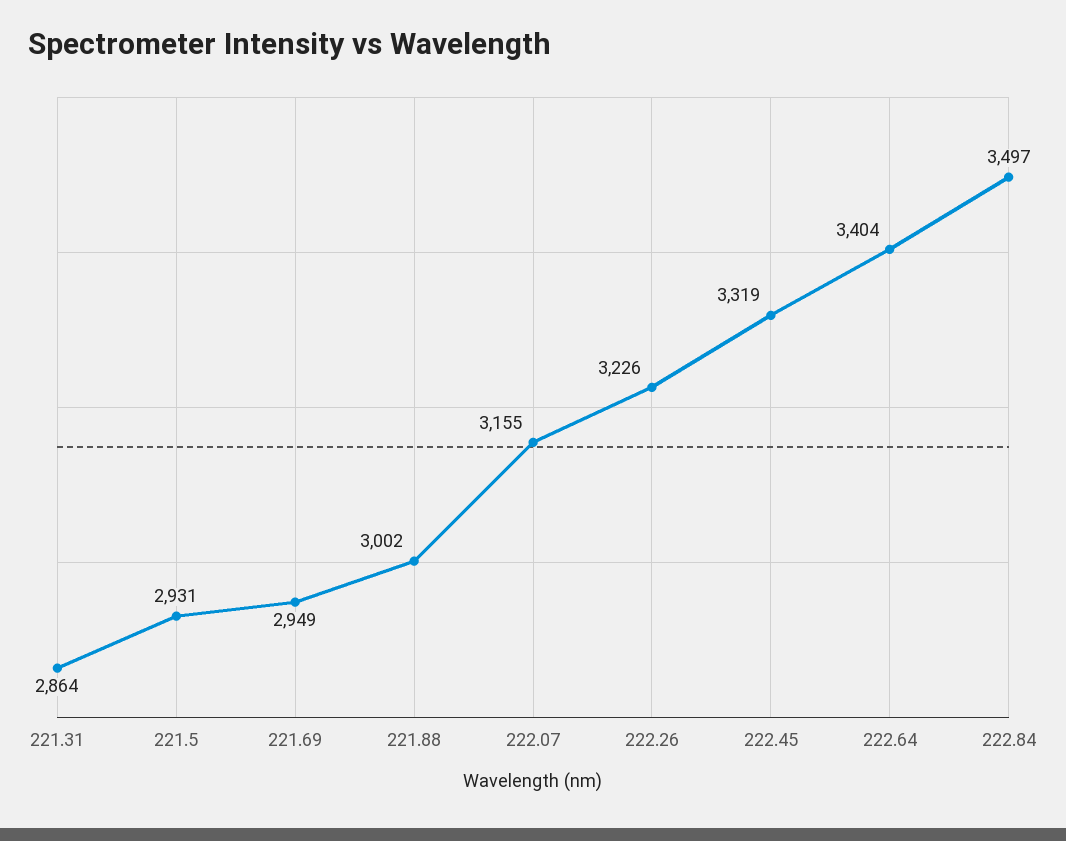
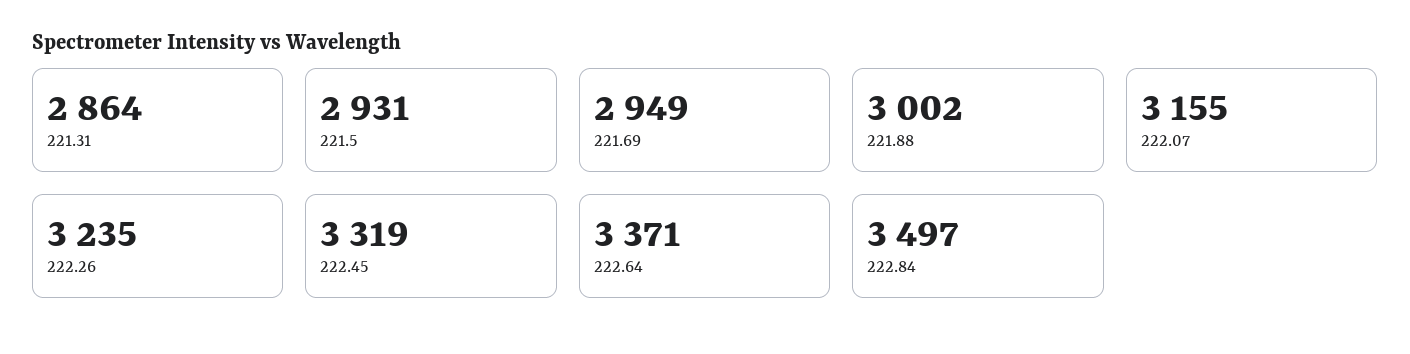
  {
    "221.31": 2864,
    "221.5": 2931,
    "221.69": 2949,
    "221.88": 3002,
    "222.07": 3155,
-   "222.26": 3226,
+   "222.26": 3235,
    "222.45": 3319,
-   "222.64": 3404,
+   "222.64": 3371,
    "222.84": 3497
  }

